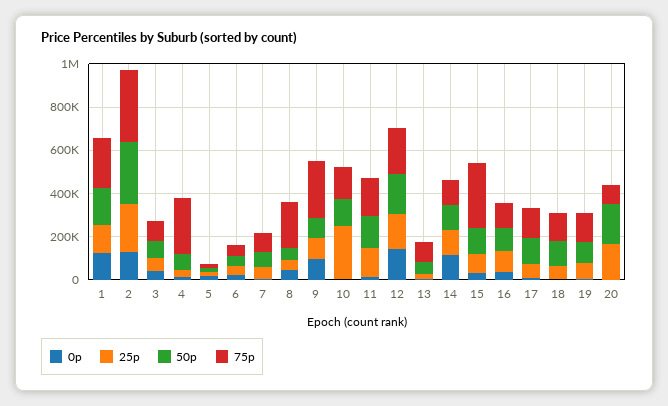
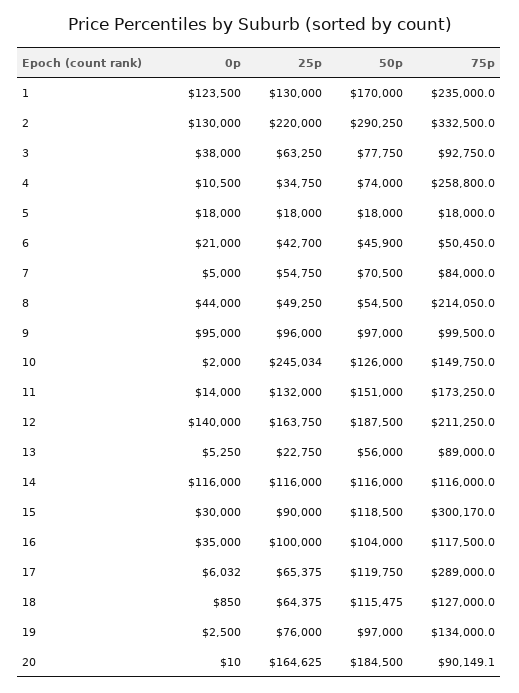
  {
    "0p": {
      "1": 123500,
      "2": 130000,
      "3": 38000,
      "4": 10500,
      "5": 18000,
      "6": 21000,
      "7": 5000,
      "8": 44000,
      "9": 95000,
      "10": 2000,
      "11": 14000,
      "12": 140000,
      "13": 5250,
      "14": 116000,
      "15": 30000,
      "16": 35000,
      "17": 6032,
      "18": 850,
      "19": 2500,
      "20": 10
    },
    "25p": {
      "1": 130000,
      "2": 220000,
      "3": 63250,
      "4": 34750,
      "5": 18000,
      "6": 42700,
      "7": 54750,
      "8": 49250,
      "9": 96000,
      "10": 245034,
      "11": 132000,
      "12": 163750,
      "13": 22750,
      "14": 116000,
      "15": 90000,
      "16": 100000,
      "17": 65375,
      "18": 64375,
      "19": 76000,
      "20": 164625
    },
    "50p": {
      "1": 170000,
      "2": 290250,
      "3": 77750,
      "4": 74000,
      "5": 18000,
      "6": 45900,
      "7": 70500,
      "8": 54500,
      "9": 97000,
      "10": 126000,
      "11": 151000,
      "12": 187500,
      "13": 56000,
      "14": 116000,
      "15": 118500,
      "16": 104000,
      "17": 119750,
      "18": 115475,
      "19": 97000,
      "20": 184500
    },
    "75p": {
      "1": 235000,
      "2": 332500,
      "3": 92750,
      "4": 258800,
      "5": 18000,
      "6": 50450,
      "7": 84000,
      "8": 214050,
-     "9": 250000,
+     "9": 99500,
      "10": 149750,
      "11": 173250,
      "12": 211250,
      "13": 89000,
      "14": 116000,
      "15": 300170,
      "16": 117500,
-     "17": 150000,
+     "17": 289000,
      "18": 127000,
      "19": 134000,
      "20": 90149.1
    }
  }

